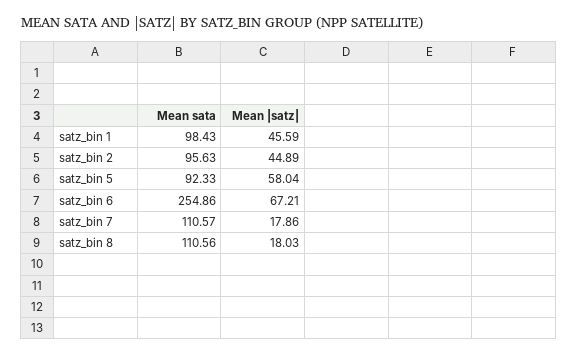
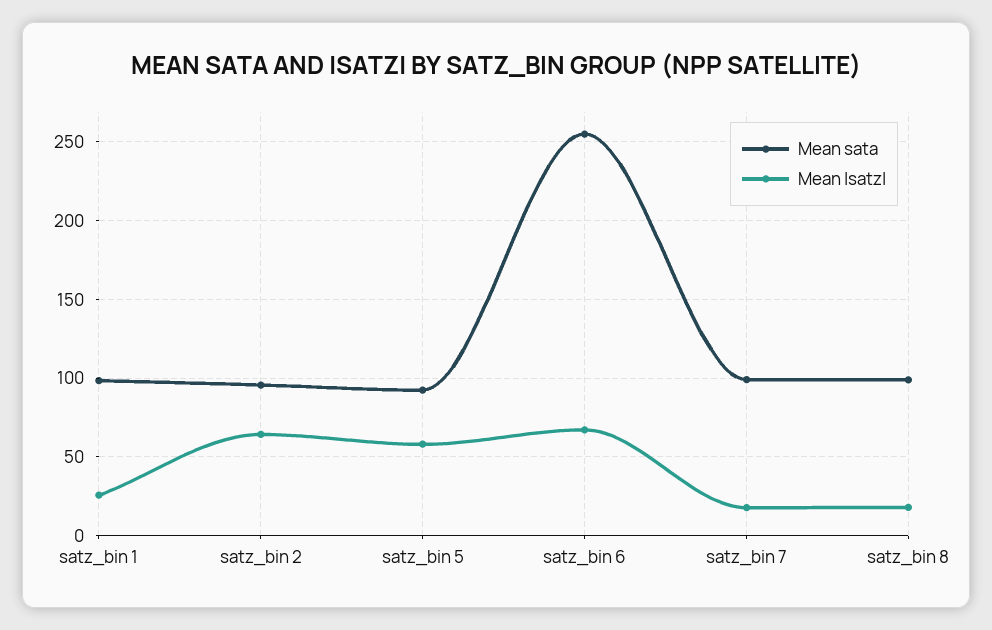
  {
    "Mean sata": {
      "satz_bin 1": 98.43,
      "satz_bin 2": 95.63,
      "satz_bin 5": 92.33,
      "satz_bin 6": 254.86,
-     "satz_bin 7": 110.57,
+     "satz_bin 7": 100,
-     "satz_bin 8": 110.56
+     "satz_bin 8": 100
    },
    "Mean |satz|": {
-     "satz_bin 1": 45.59,
+     "satz_bin 1": 25,
-     "satz_bin 2": 44.89,
+     "satz_bin 2": 65,
      "satz_bin 5": 58.04,
      "satz_bin 6": 67.21,
      "satz_bin 7": 17.86,
      "satz_bin 8": 18.03
    }
  }

